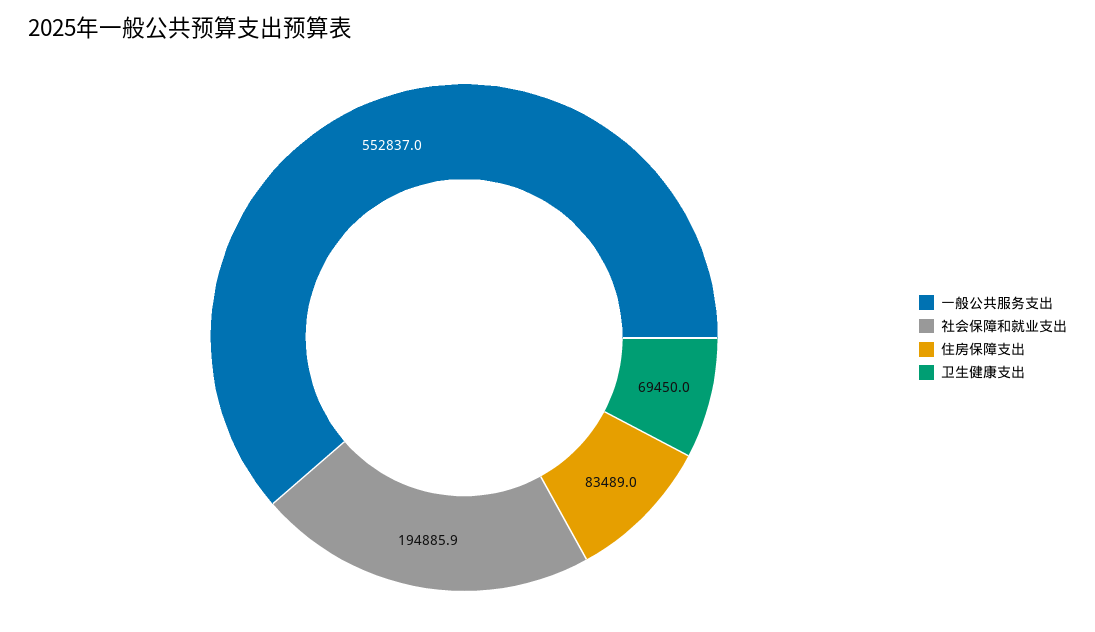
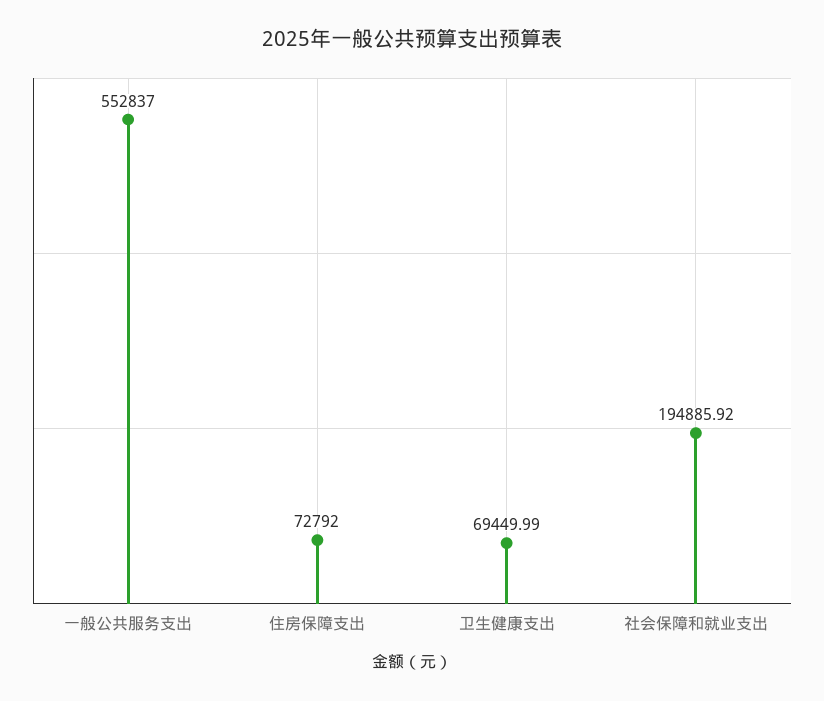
  {
    "一般公共服务支出": 552837,
    "社会保障和就业支出": 194885.92,
-   "住房保障支出": 83489,
+   "住房保障支出": 72792,
    "卫生健康支出": 69449.99
  }

